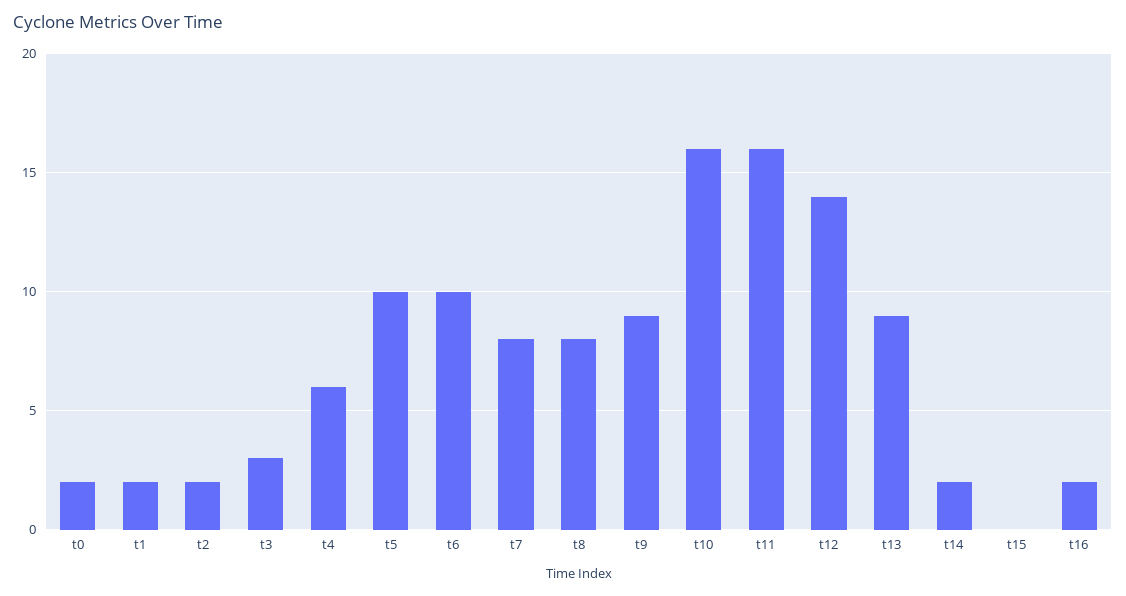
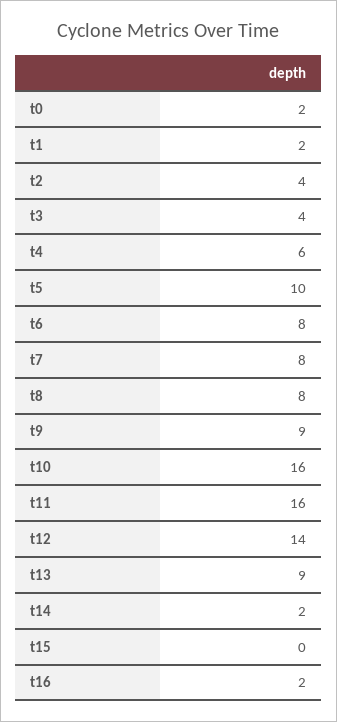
  {
    "t0": 2,
    "t1": 2,
-   "t2": 2,
+   "t2": 4,
-   "t3": 3,
+   "t3": 4,
    "t4": 6,
    "t5": 10,
-   "t6": 10,
+   "t6": 8,
    "t7": 8,
    "t8": 8,
    "t9": 9,
    "t10": 16,
    "t11": 16,
    "t12": 14,
    "t13": 9,
    "t14": 2,
    "t15": 0,
    "t16": 2
  }

